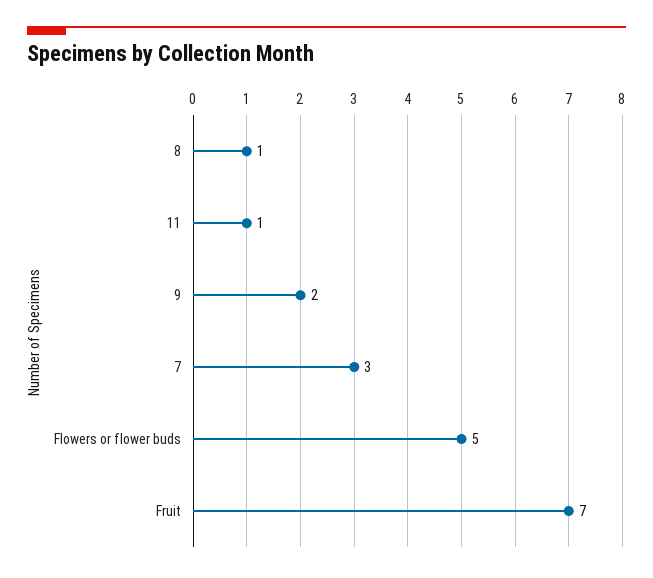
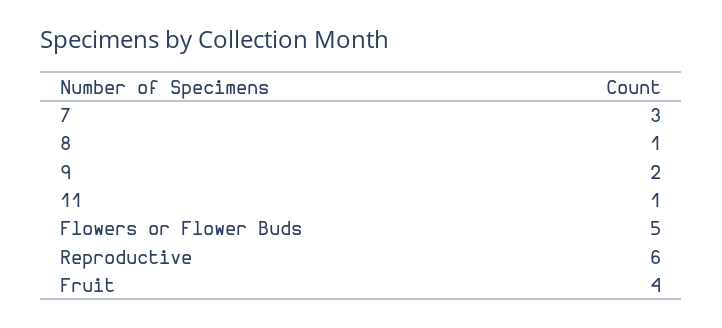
  {
    "8": 1,
    "11": 1,
    "9": 2,
    "7": 3,
    "Flowers or flower buds": 5,
-   "Fruit": 7
+   "Fruit": 4,
+   "Reproductive": 6
  }

